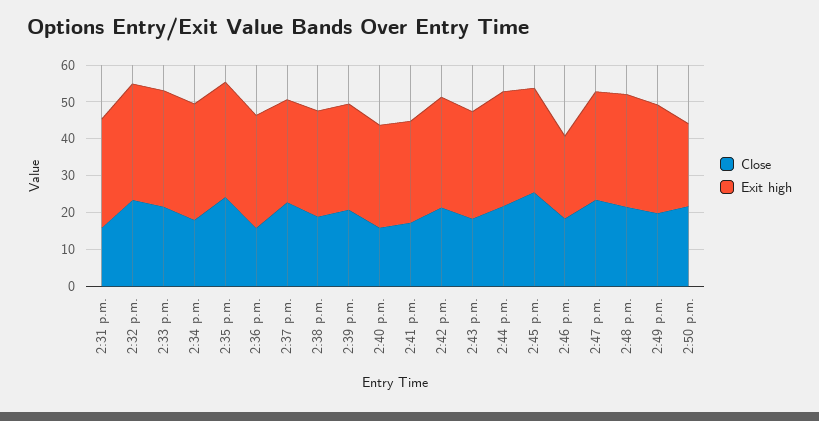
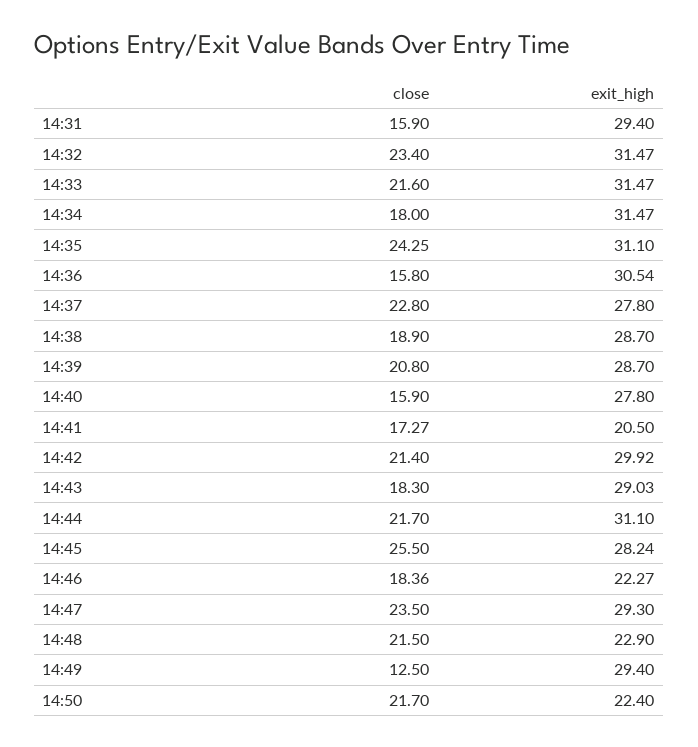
  {
    "Close": {
      "2:31 p.m.": 15.9,
      "2:32 p.m.": 23.4,
      "2:33 p.m.": 21.6,
      "2:34 p.m.": 18,
      "2:35 p.m.": 24.25,
      "2:36 p.m.": 15.8,
      "2:37 p.m.": 22.8,
      "2:38 p.m.": 18.9,
      "2:39 p.m.": 20.8,
      "2:40 p.m.": 15.9,
      "2:41 p.m.": 17.27,
      "2:42 p.m.": 21.4,
      "2:43 p.m.": 18.3,
      "2:44 p.m.": 21.7,
      "2:45 p.m.": 25.5,
      "2:46 p.m.": 18.36,
      "2:47 p.m.": 23.5,
      "2:48 p.m.": 21.5,
-     "2:49 p.m.": 20,
+     "2:49 p.m.": 12.5,
      "2:50 p.m.": 21.7
    },
    "Exit high": {
      "2:31 p.m.": 29.4,
      "2:32 p.m.": 31.47,
      "2:33 p.m.": 31.47,
      "2:34 p.m.": 31.47,
      "2:35 p.m.": 31.1,
      "2:36 p.m.": 30.54,
      "2:37 p.m.": 27.8,
      "2:38 p.m.": 28.7,
      "2:39 p.m.": 28.7,
      "2:40 p.m.": 27.8,
-     "2:41 p.m.": 27.5,
+     "2:41 p.m.": 20.5,
      "2:42 p.m.": 29.92,
      "2:43 p.m.": 29.03,
      "2:44 p.m.": 31.1,
      "2:45 p.m.": 28.24,
      "2:46 p.m.": 22.27,
      "2:47 p.m.": 29.3,
-     "2:48 p.m.": 30,
+     "2:48 p.m.": 22.9,
      "2:49 p.m.": 29.4,
      "2:50 p.m.": 22.4
    }
  }

